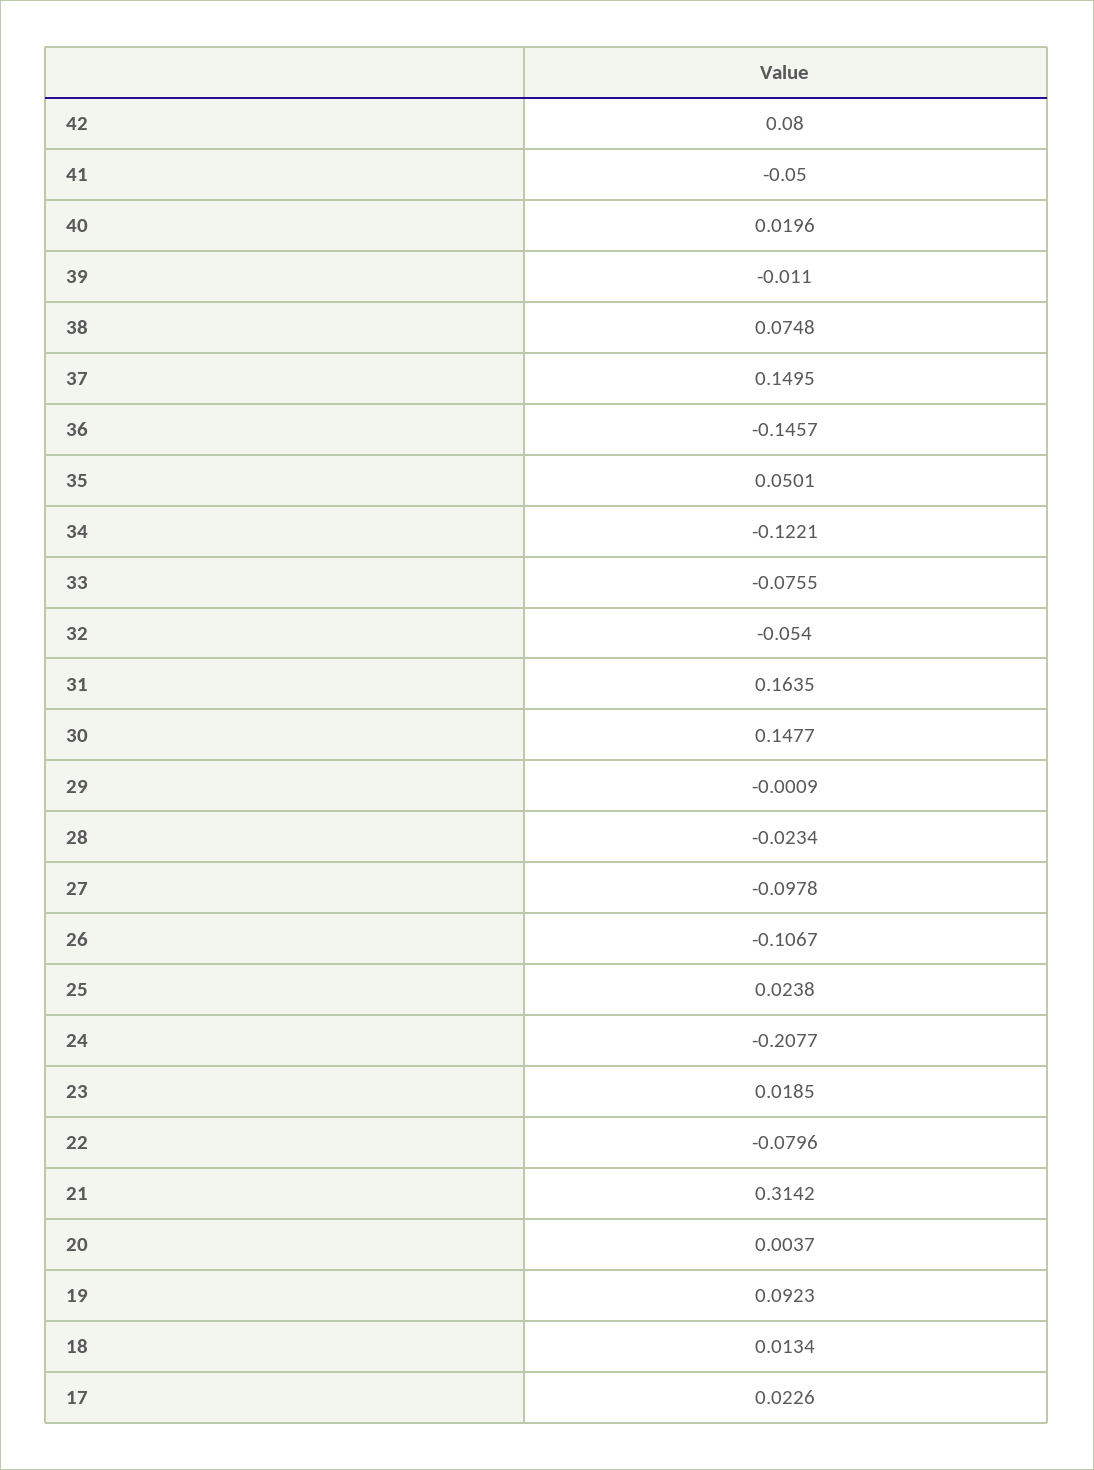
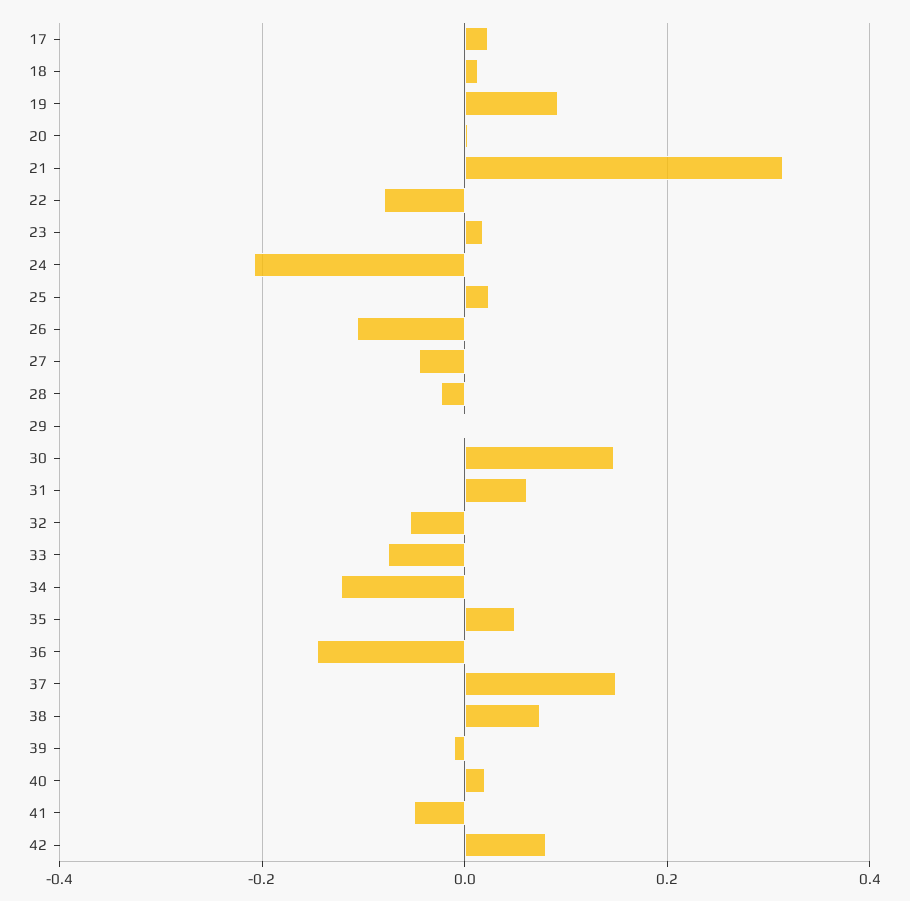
  {
    "42": 0.08,
    "41": -0.05,
    "40": 0.0196,
    "39": -0.011,
    "38": 0.0748,
    "37": 0.1495,
    "36": -0.1457,
    "35": 0.0501,
    "34": -0.1221,
    "33": -0.0755,
    "32": -0.054,
-   "31": 0.1635,
+   "31": 0.06,
    "30": 0.1477,
    "29": -0.0009,
    "28": -0.0234,
-   "27": -0.0978,
+   "27": -0.04,
    "26": -0.1067,
    "25": 0.0238,
    "24": -0.2077,
    "23": 0.0185,
    "22": -0.0796,
    "21": 0.3142,
    "20": 0.0037,
    "19": 0.0923,
    "18": 0.0134,
    "17": 0.0226
  }

